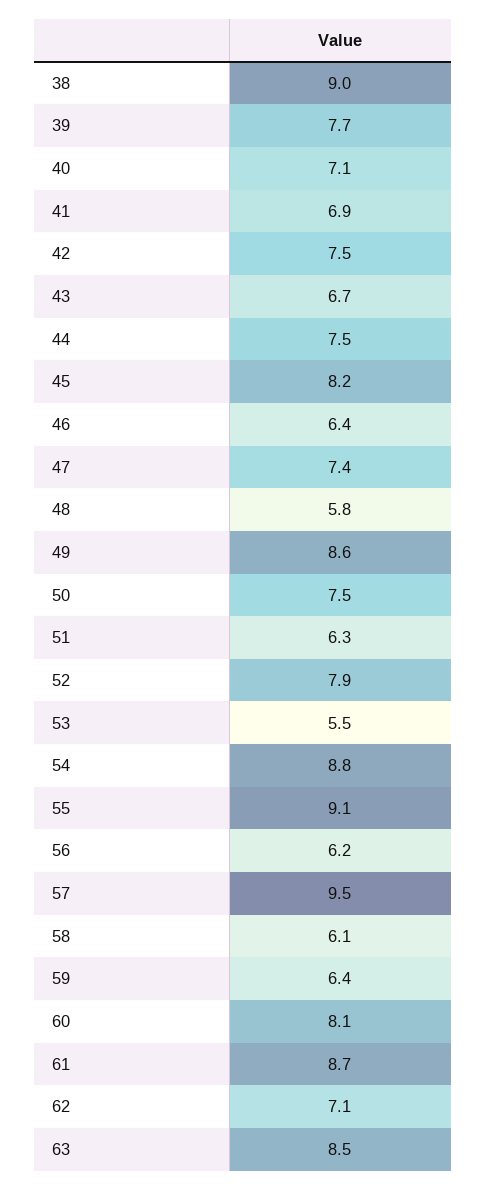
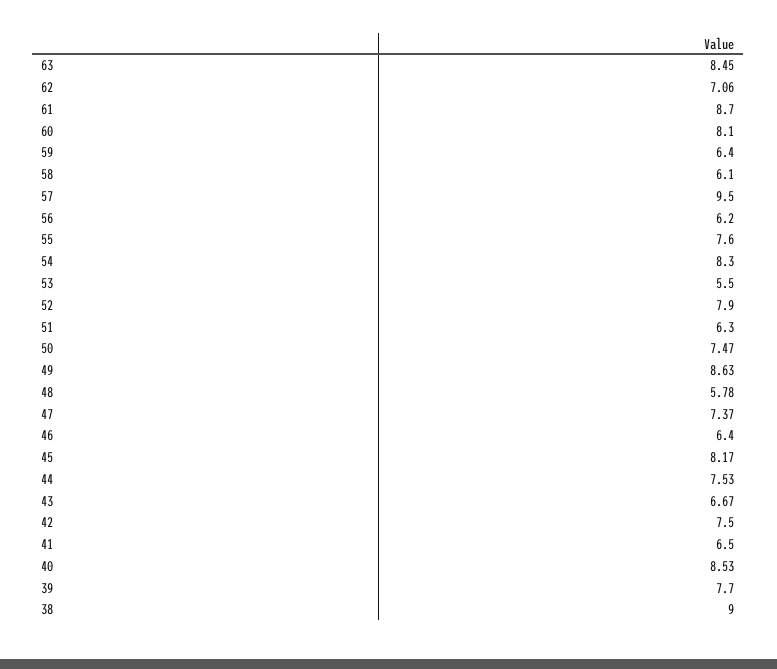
  {
    "38": 9,
    "39": 7.7,
-   "40": 7.1,
+   "40": 8.53,
-   "41": 6.9,
+   "41": 6.5,
    "42": 7.5,
    "43": 6.67,
    "44": 7.53,
    "45": 8.17,
    "46": 6.4,
    "47": 7.37,
    "48": 5.78,
    "49": 8.63,
    "50": 7.47,
    "51": 6.3,
    "52": 7.9,
    "53": 5.5,
-   "54": 8.8,
+   "54": 8.3,
-   "55": 9.1,
+   "55": 7.6,
    "56": 6.2,
    "57": 9.5,
    "58": 6.1,
    "59": 6.4,
    "60": 8.1,
    "61": 8.7,
    "62": 7.06,
    "63": 8.45
  }

